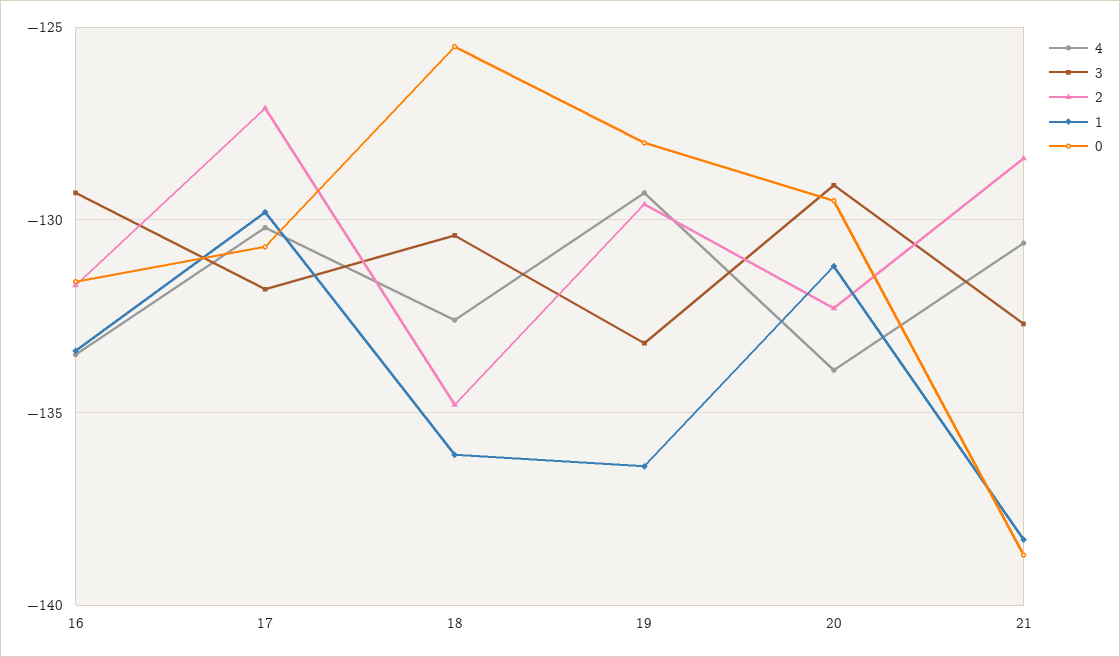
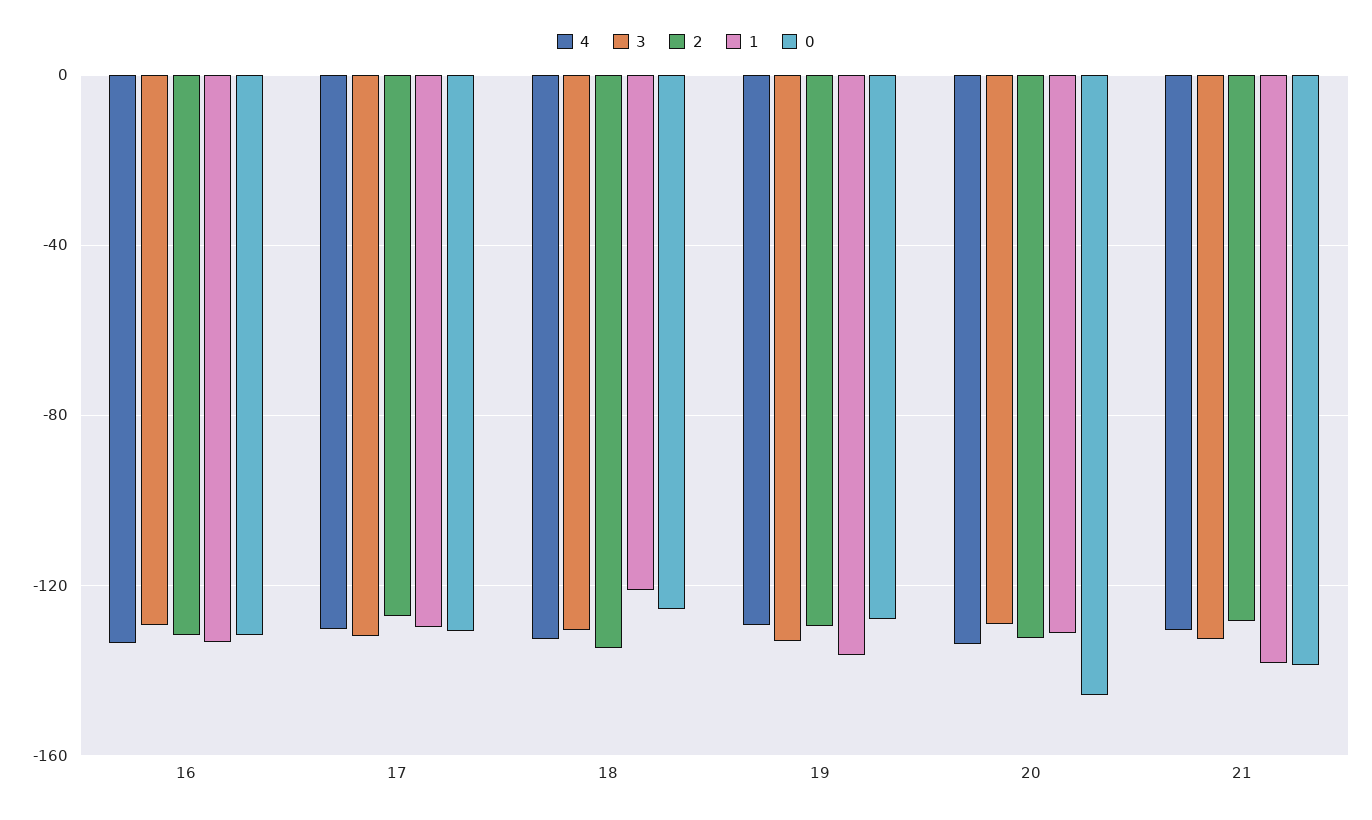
  {
    "4": {
      "16": -133.5,
      "17": -130,
      "18": -132.5,
      "19": -129.5,
      "20": -134,
      "21": -130.5
    },
    "3": {
      "16": -129.5,
      "17": -132,
      "18": -130.5,
      "19": -133,
      "20": -129,
      "21": -132.5
    },
    "2": {
      "16": -131.5,
      "17": -127,
      "18": -135,
      "19": -129.5,
      "20": -132.5,
      "21": -128.5
    },
    "1": {
      "16": -133.5,
      "17": -130,
-     "18": -136,
+     "18": -120,
      "19": -136.5,
      "20": -131,
      "21": -138.5
    },
    "0": {
      "16": -131.5,
      "17": -130.5,
      "18": -125.5,
      "19": -128,
-     "20": -129.5,
+     "20": -145,
      "21": -138.5
    }
  }

